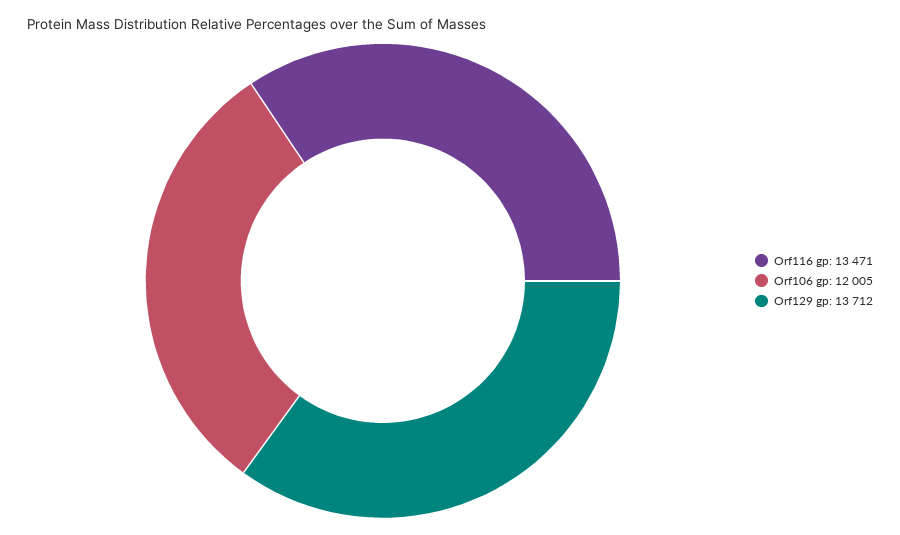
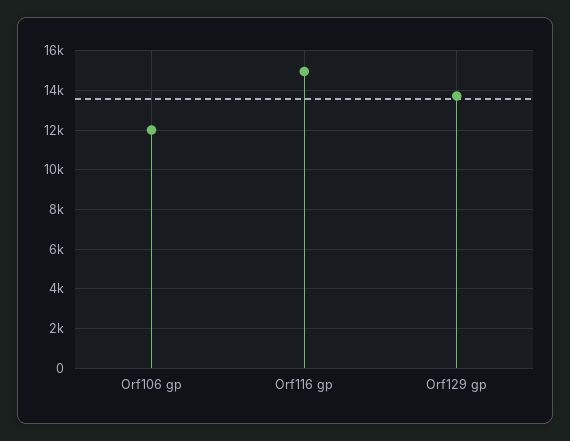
  {
-   "Orf116 gp": 13471,
+   "Orf116 gp": 15000,
    "Orf106 gp": 12005,
    "Orf129 gp": 13712
  }

